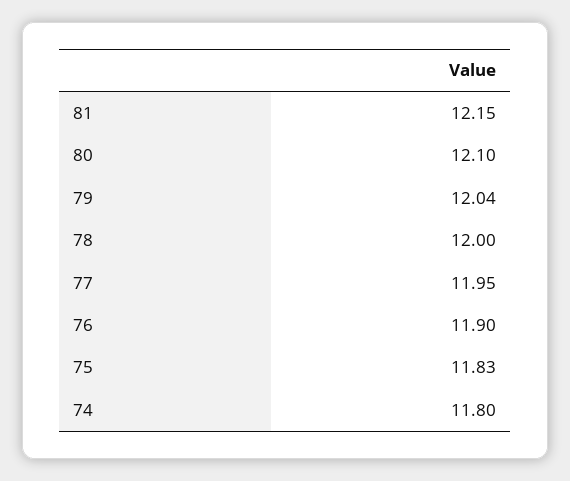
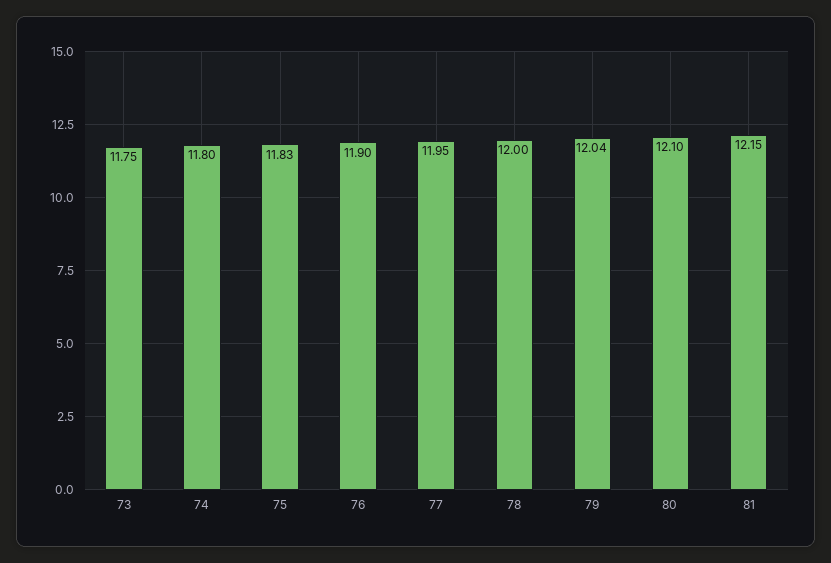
  {
    "81": 12.15,
    "80": 12.1,
    "79": 12.04,
    "78": 12,
    "77": 11.95,
    "76": 11.9,
    "75": 11.83,
-   "74": 11.8
+   "74": 11.8,
+   "73": 11.75
  }

